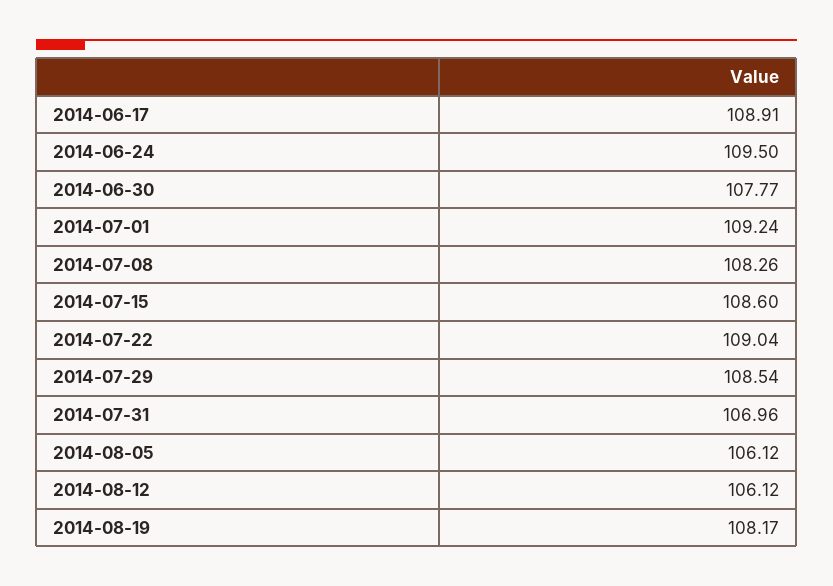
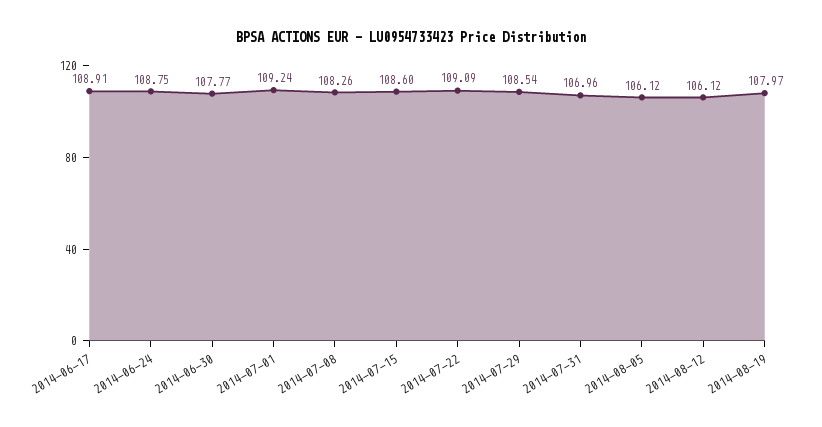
  {
    "2014-06-17": 108.91,
-   "2014-06-24": 109.5,
+   "2014-06-24": 108.75,
    "2014-06-30": 107.77,
    "2014-07-01": 109.24,
    "2014-07-08": 108.26,
    "2014-07-15": 108.6,
-   "2014-07-22": 109.04,
+   "2014-07-22": 109.09,
    "2014-07-29": 108.54,
    "2014-07-31": 106.96,
    "2014-08-05": 106.12,
    "2014-08-12": 106.12,
-   "2014-08-19": 108.17
+   "2014-08-19": 107.97
  }

